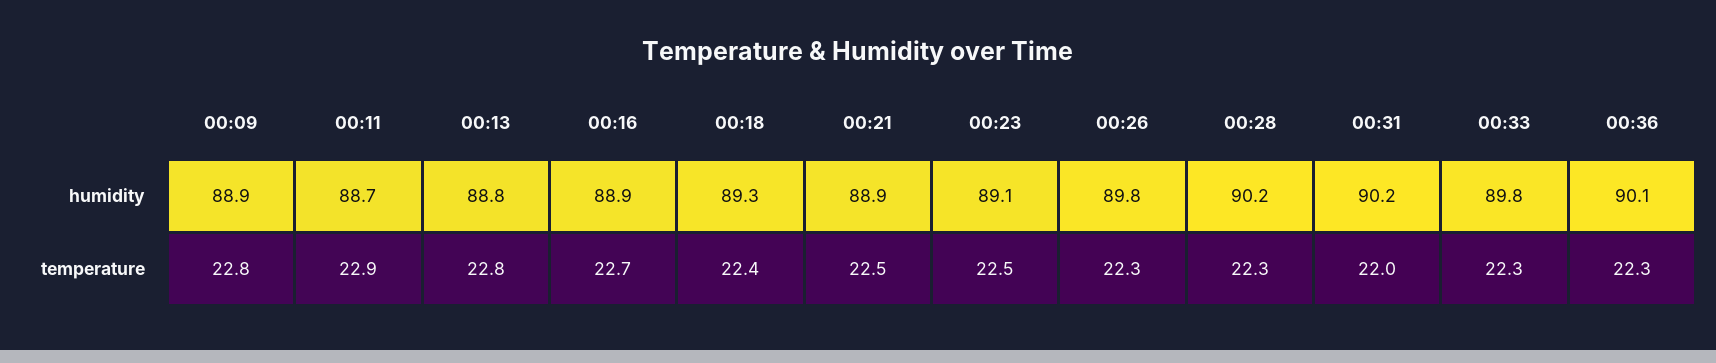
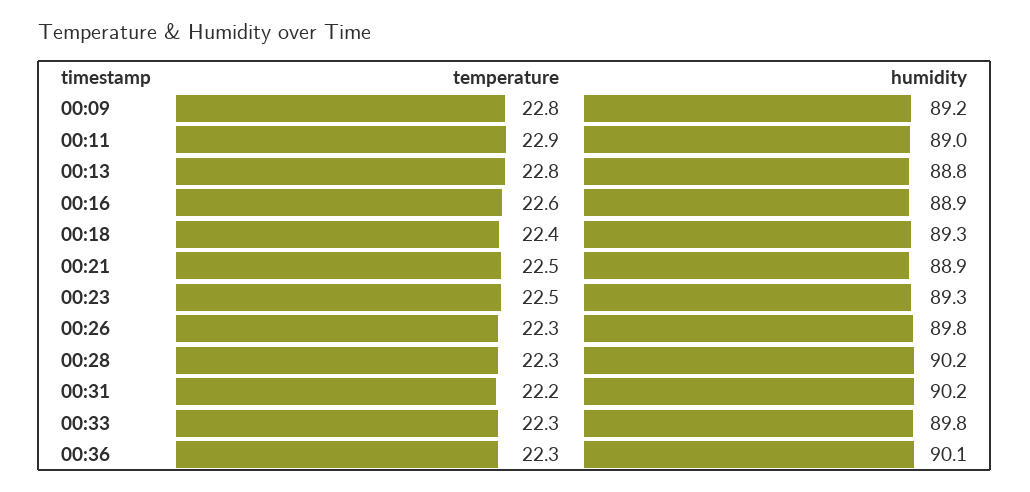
  {
    "00:09": {
-     "humidity": 88.9,
+     "humidity": 89.2,
      "temperature": 22.8
    },
    "00:11": {
-     "humidity": 88.7,
+     "humidity": 89,
      "temperature": 22.9
    },
    "00:13": {
      "humidity": 88.8,
      "temperature": 22.8
    },
    "00:16": {
      "humidity": 88.9,
-     "temperature": 22.7
+     "temperature": 22.6
    },
    "00:18": {
      "humidity": 89.3,
      "temperature": 22.4
    },
    "00:21": {
      "humidity": 88.9,
      "temperature": 22.5
    },
    "00:23": {
-     "humidity": 89.1,
+     "humidity": 89.3,
      "temperature": 22.5
    },
    "00:26": {
      "humidity": 89.8,
      "temperature": 22.3
    },
    "00:28": {
      "humidity": 90.2,
      "temperature": 22.3
    },
    "00:31": {
      "humidity": 90.2,
-     "temperature": 22
+     "temperature": 22.2
    },
    "00:33": {
      "humidity": 89.8,
      "temperature": 22.3
    },
    "00:36": {
      "humidity": 90.1,
      "temperature": 22.3
    }
  }

